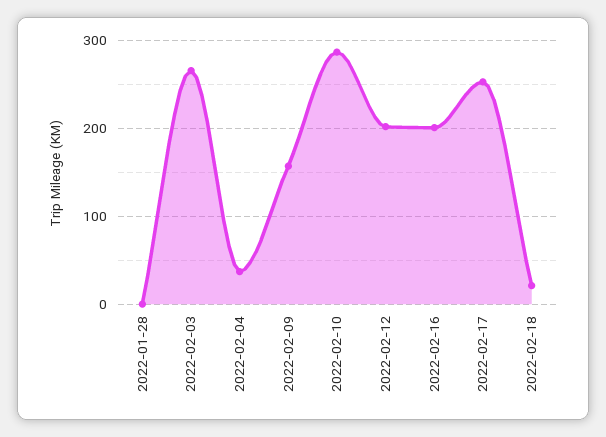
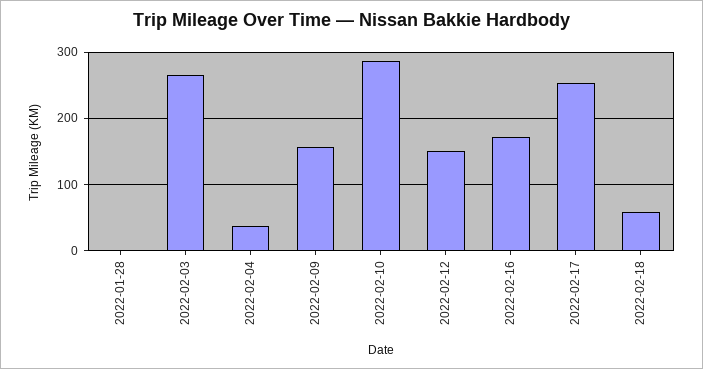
  {
    "2022-01-28": 0,
    "2022-02-03": 270,
    "2022-02-04": 40,
    "2022-02-09": 160,
    "2022-02-10": 290,
-   "2022-02-12": 200,
+   "2022-02-12": 150,
-   "2022-02-16": 200,
+   "2022-02-16": 170,
    "2022-02-17": 250,
-   "2022-02-18": 20
+   "2022-02-18": 60
  }

